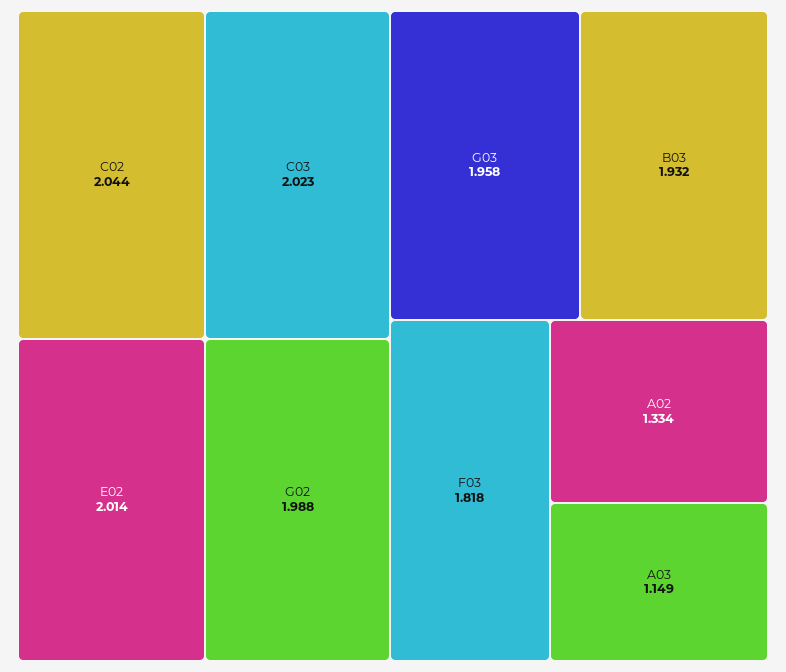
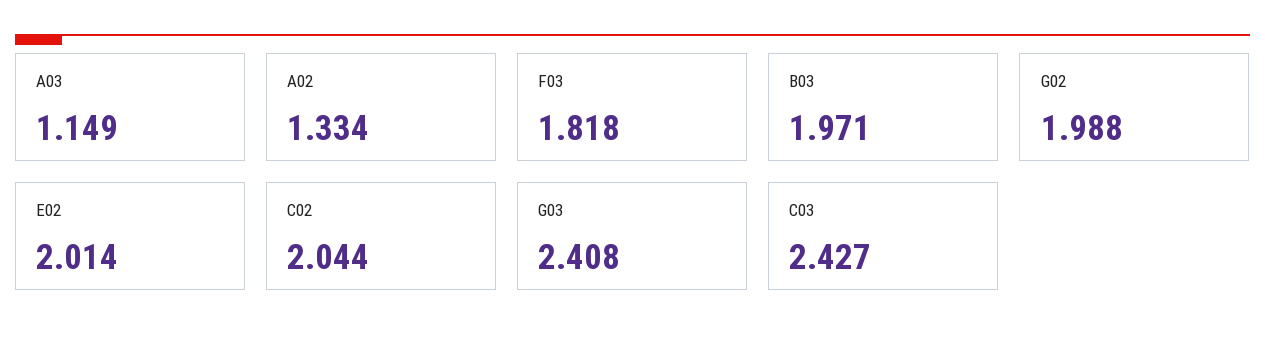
  {
    "C02": 2.044,
-   "C03": 2.023,
+   "C03": 2.427,
    "E02": 2.014,
    "G02": 1.988,
-   "G03": 1.958,
+   "G03": 2.408,
-   "B03": 1.932,
+   "B03": 1.971,
    "F03": 1.818,
    "A02": 1.334,
    "A03": 1.149
  }

